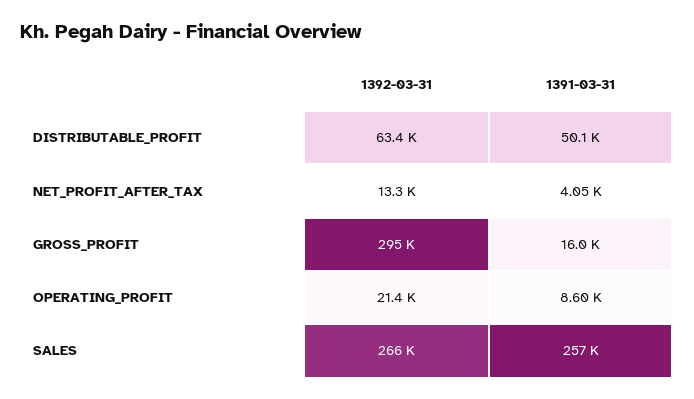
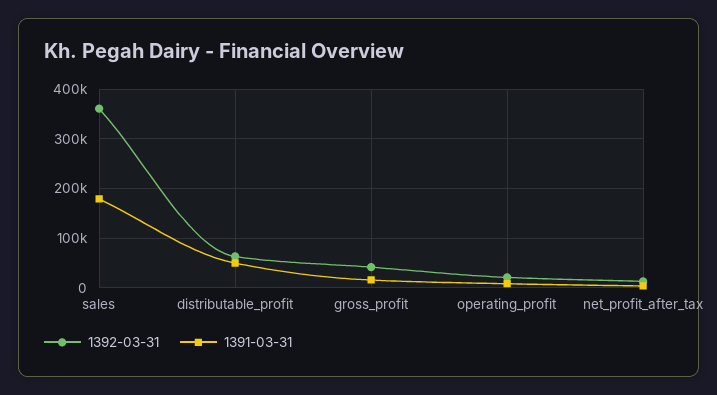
  {
    "1392-03-31": {
      "DISTRIBUTABLE_PROFIT": 63400,
      "NET_PROFIT_AFTER_TAX": 13300,
-     "GROSS_PROFIT": 295000,
+     "GROSS_PROFIT": 40000,
      "OPERATING_PROFIT": 21400,
-     "SALES": 266000
+     "SALES": 360000
    },
    "1391-03-31": {
      "DISTRIBUTABLE_PROFIT": 50100,
      "NET_PROFIT_AFTER_TAX": 4050,
      "GROSS_PROFIT": 16000,
      "OPERATING_PROFIT": 8600,
-     "SALES": 257000
+     "SALES": 180000
    }
  }

